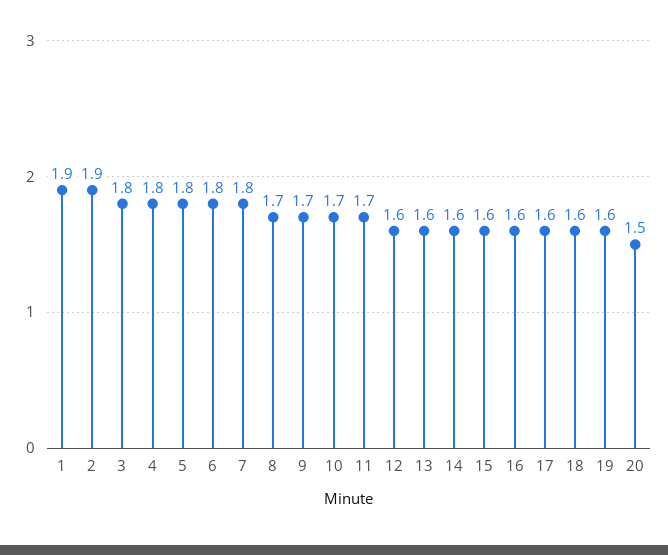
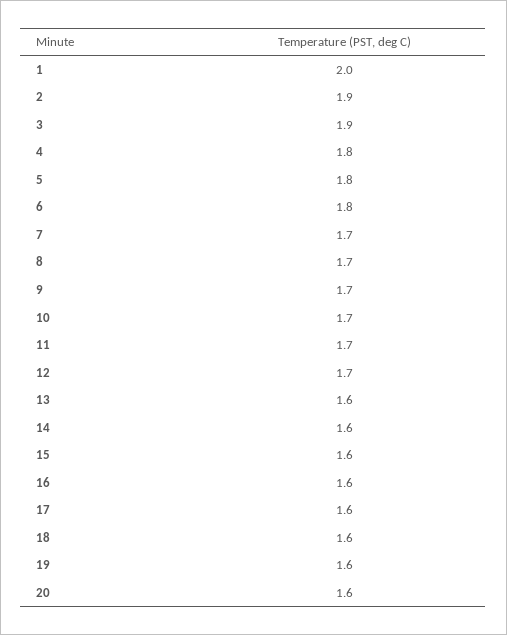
  {
-   "1": 1.9,
+   "1": 2,
    "2": 1.9,
-   "3": 1.8,
+   "3": 1.9,
    "4": 1.8,
    "5": 1.8,
    "6": 1.8,
-   "7": 1.8,
+   "7": 1.7,
    "8": 1.7,
    "9": 1.7,
    "10": 1.7,
    "11": 1.7,
-   "12": 1.6,
+   "12": 1.7,
    "13": 1.6,
    "14": 1.6,
    "15": 1.6,
    "16": 1.6,
    "17": 1.6,
    "18": 1.6,
    "19": 1.6,
-   "20": 1.5
+   "20": 1.6
  }

